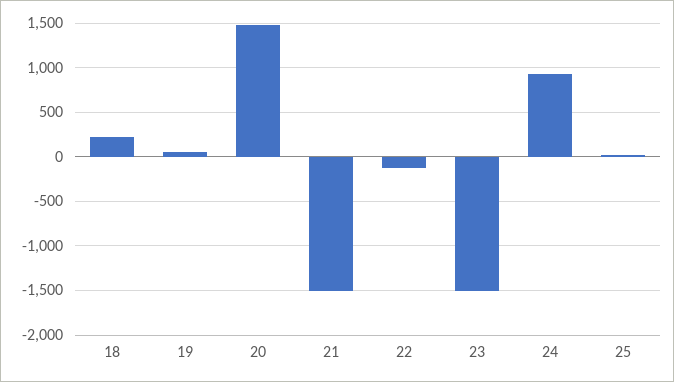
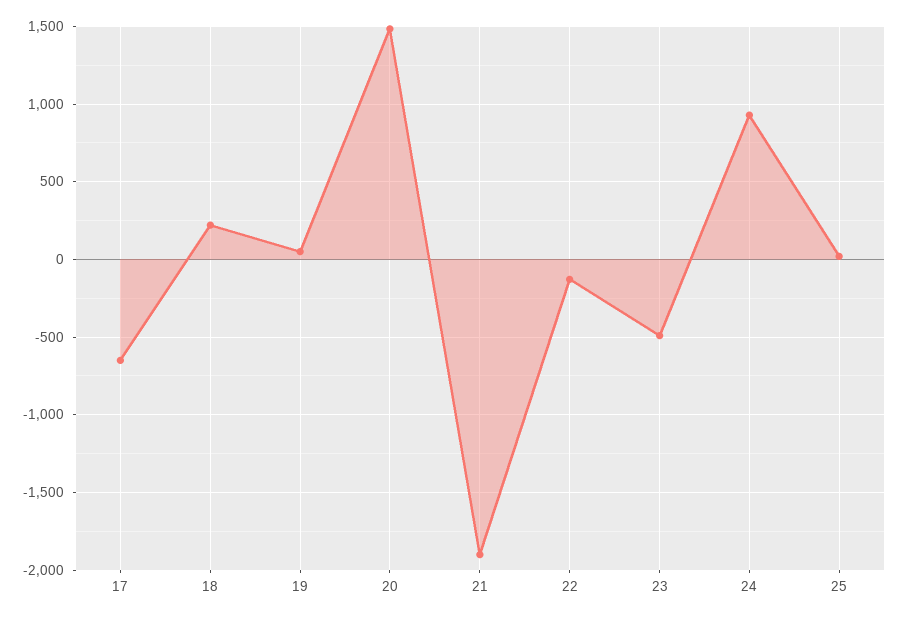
  {
    "18": 200,
    "19": 50,
    "20": 1500,
-   "21": -1500,
+   "21": -1900,
    "22": -150,
-   "23": -1500,
+   "23": -500,
    "24": 950,
-   "25": 0
+   "25": 0,
+   "17": -650
  }

